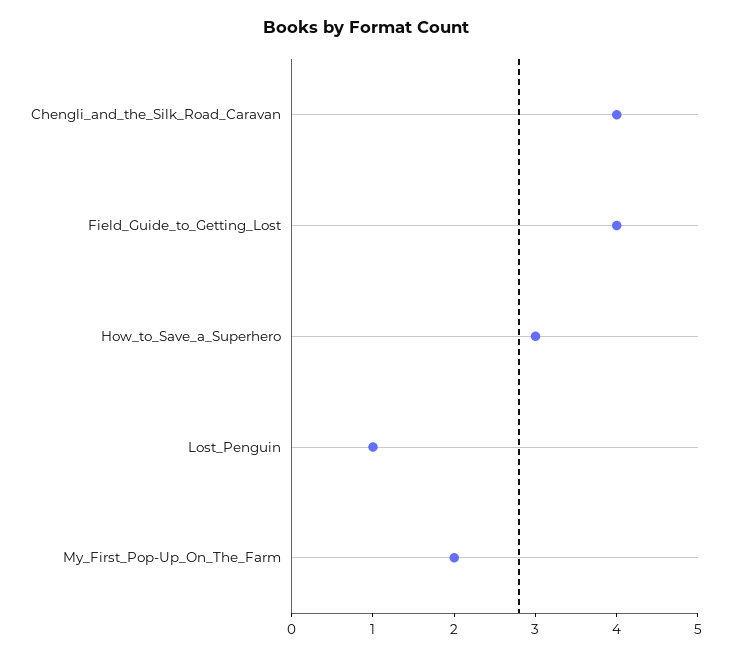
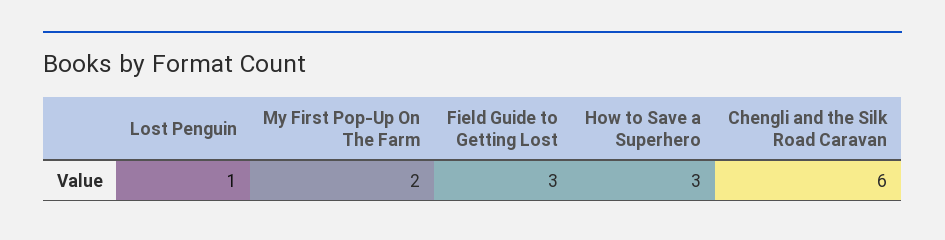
  {
-   "Chengli_and_the_Silk_Road_Caravan": 4,
+   "Chengli_and_the_Silk_Road_Caravan": 6,
-   "Field_Guide_to_Getting_Lost": 4,
+   "Field_Guide_to_Getting_Lost": 3,
    "How_to_Save_a_Superhero": 3,
    "Lost_Penguin": 1,
    "My_First_Pop-Up_On_The_Farm": 2
  }

